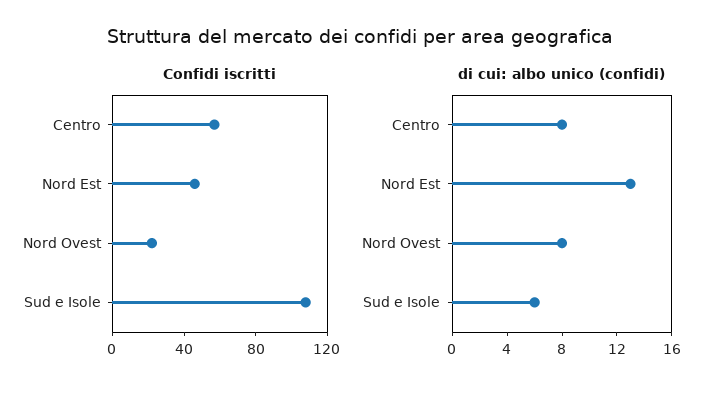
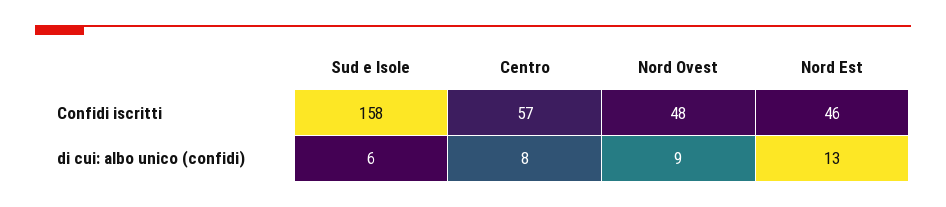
  {
    "Confidi iscritti": {
      "Centro": 57,
      "Nord Est": 46,
-     "Nord Ovest": 20,
+     "Nord Ovest": 48,
-     "Sud e Isole": 110
+     "Sud e Isole": 158
    },
    "di cui: albo unico (confidi)": {
      "Centro": 8,
      "Nord Est": 13,
-     "Nord Ovest": 8,
+     "Nord Ovest": 9,
      "Sud e Isole": 6
    }
  }

